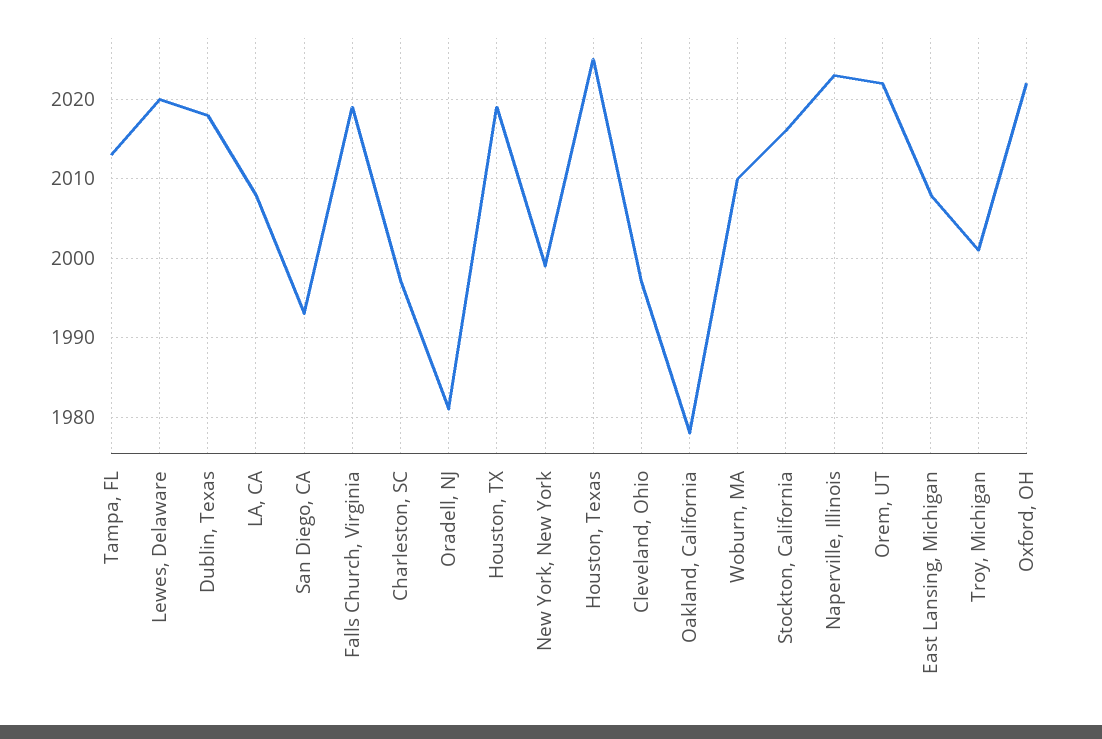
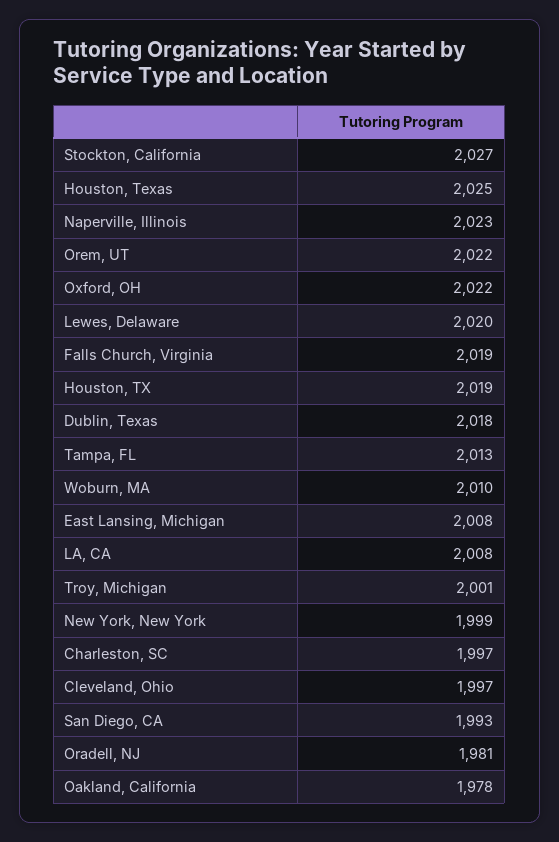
  {
    "Tampa, FL": 2013,
    "Lewes, Delaware": 2020,
    "Dublin, Texas": 2018,
    "LA, CA": 2008,
    "San Diego, CA": 1993,
    "Falls Church, Virginia": 2019,
    "Charleston, SC": 1997,
    "Oradell, NJ": 1981,
    "Houston, TX": 2019,
    "New York, New York": 1999,
    "Houston, Texas": 2025,
    "Cleveland, Ohio": 1997,
    "Oakland, California": 1978,
    "Woburn, MA": 2010,
-   "Stockton, California": 2016,
+   "Stockton, California": 2027,
    "Naperville, Illinois": 2023,
    "Orem, UT": 2022,
    "East Lansing, Michigan": 2008,
    "Troy, Michigan": 2001,
    "Oxford, OH": 2022
  }

